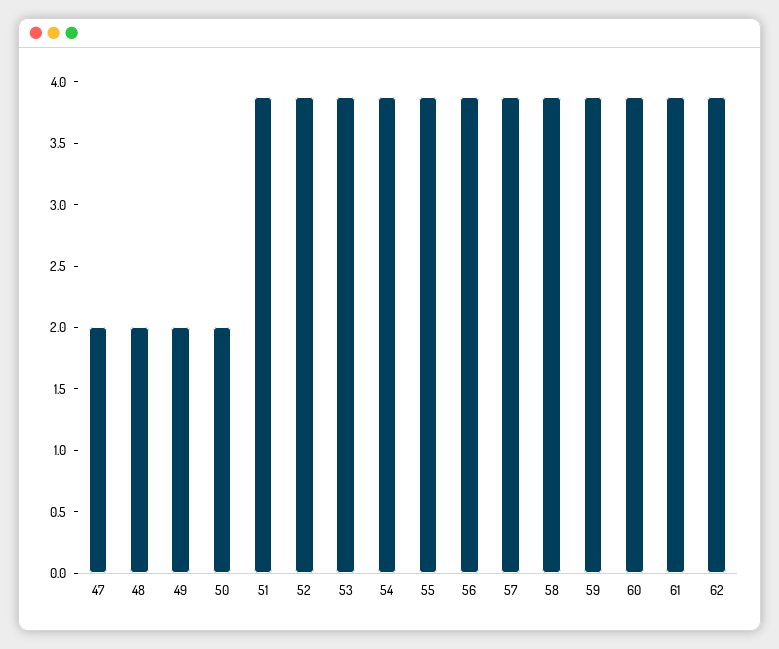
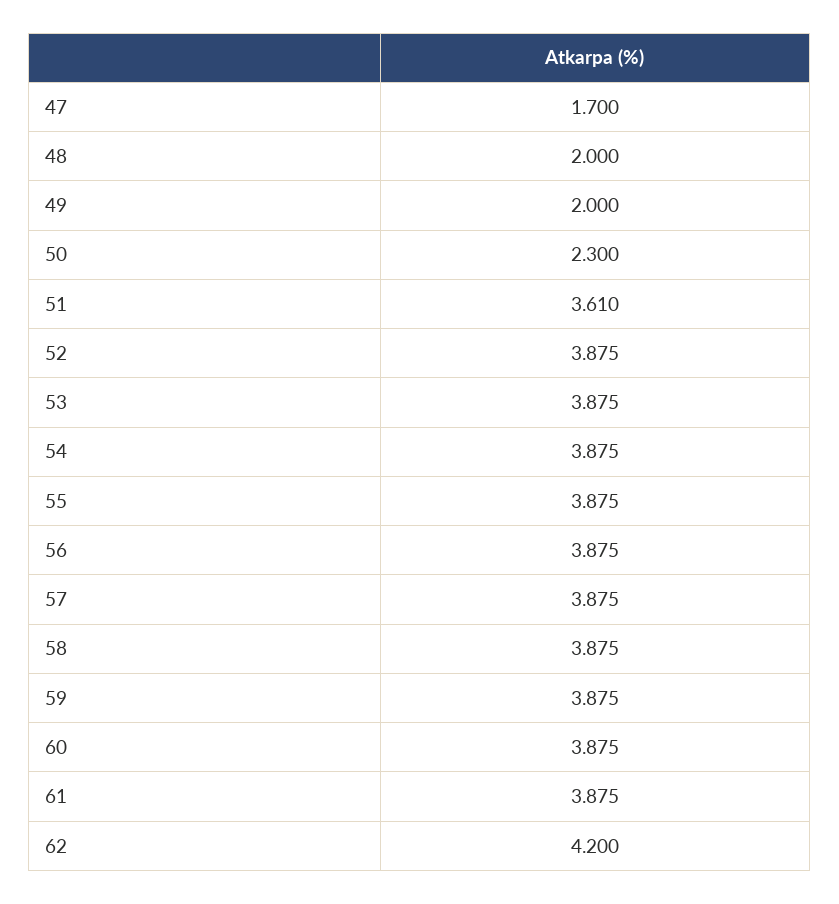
  {
-   "47": 2,
+   "47": 1.7,
    "48": 2,
    "49": 2,
-   "50": 2,
+   "50": 2.3,
-   "51": 3.9,
+   "51": 3.61,
    "52": 3.875,
    "53": 3.875,
    "54": 3.875,
    "55": 3.875,
    "56": 3.875,
    "57": 3.875,
    "58": 3.875,
    "59": 3.875,
    "60": 3.875,
    "61": 3.875,
-   "62": 3.9
+   "62": 4.2
  }

